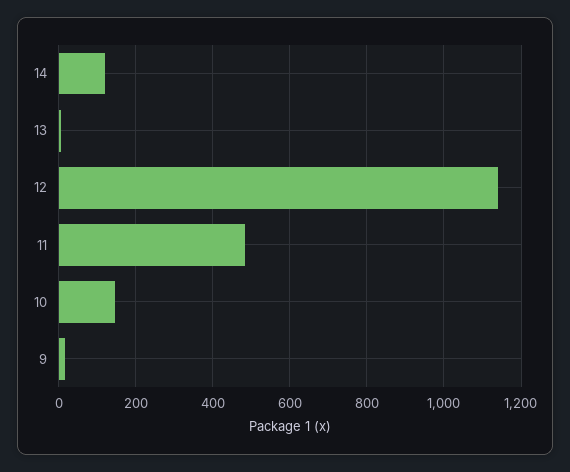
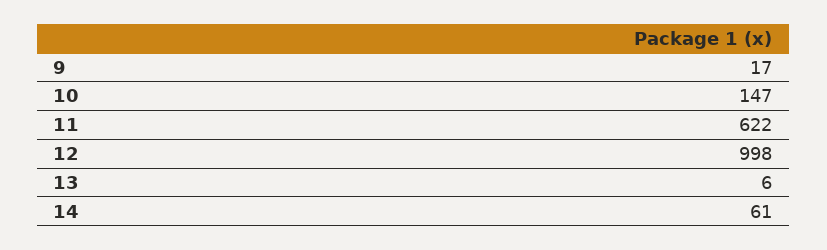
  {
-   "14": 120,
+   "14": 61,
    "13": 6,
-   "12": 1140,
+   "12": 998,
-   "11": 480,
+   "11": 622,
    "10": 147,
    "9": 17
  }

